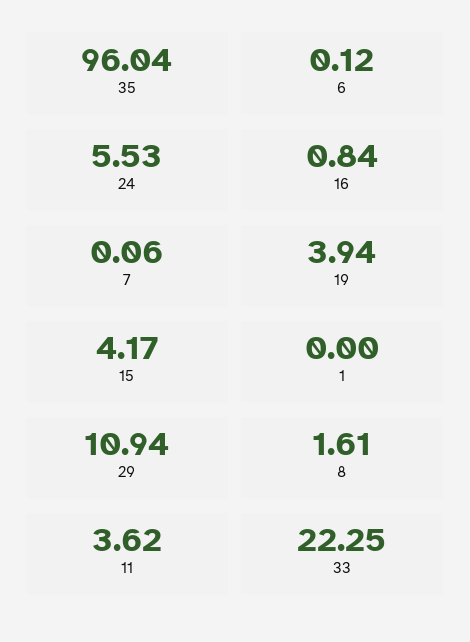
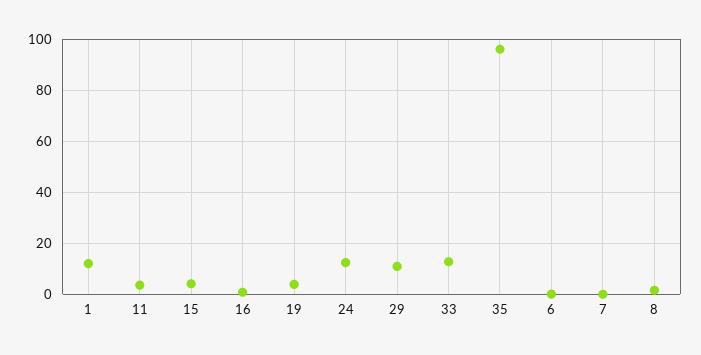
  {
    "35": 96.04,
    "6": 0.12,
-   "24": 5.53,
+   "24": 12.5,
    "16": 0.84,
    "7": 0.06,
    "19": 3.94,
    "15": 4.17,
-   "1": 0,
+   "1": 12.5,
    "29": 10.94,
    "8": 1.61,
    "11": 3.62,
-   "33": 22.25
+   "33": 12.5
  }

